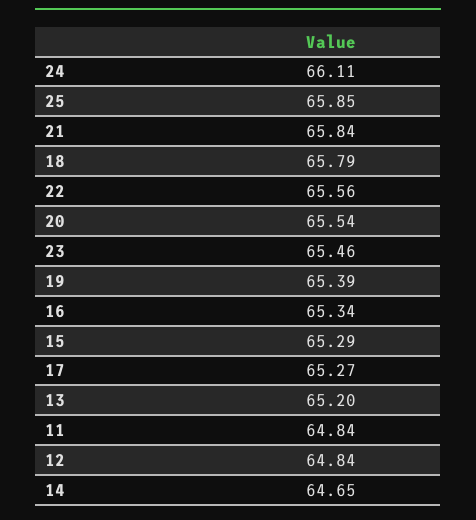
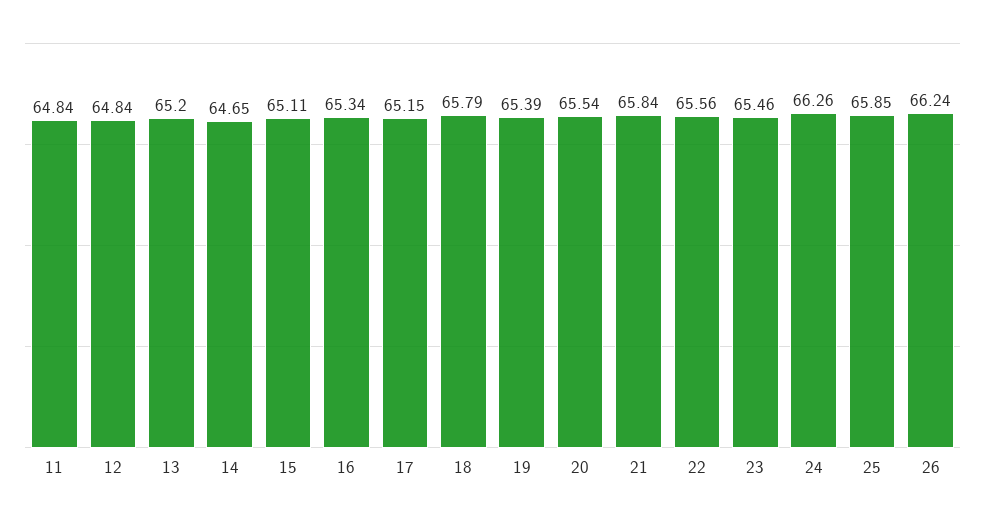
  {
-   "24": 66.11,
+   "24": 66.26,
    "25": 65.85,
    "21": 65.84,
    "18": 65.79,
    "22": 65.56,
    "20": 65.54,
    "23": 65.46,
    "19": 65.39,
    "16": 65.34,
-   "15": 65.29,
+   "15": 65.11,
-   "17": 65.27,
+   "17": 65.15,
    "13": 65.2,
    "11": 64.84,
    "12": 64.84,
-   "14": 64.65
+   "14": 64.65,
+   "26": 66.24
  }

